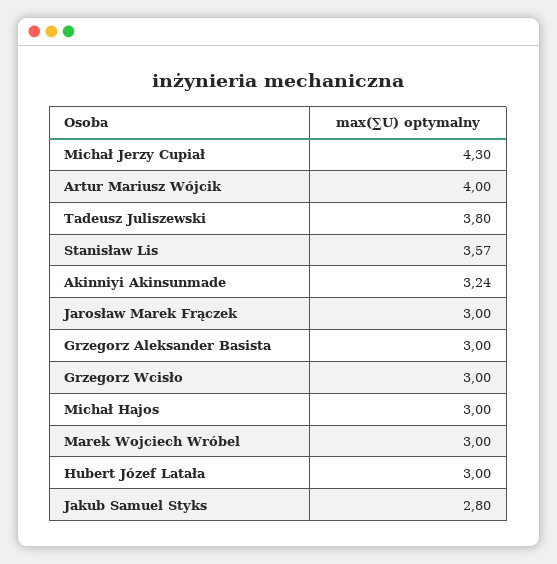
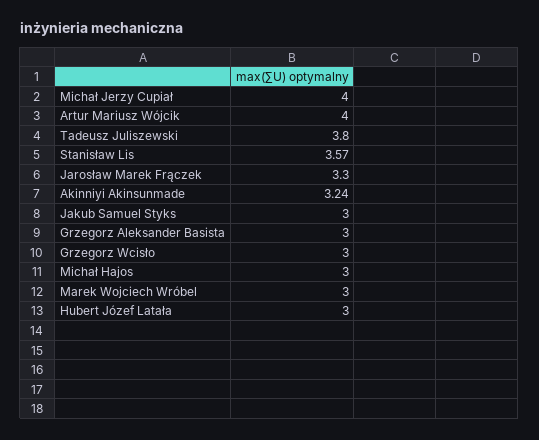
  {
-   "Michał Jerzy Cupiał": 4.3,
+   "Michał Jerzy Cupiał": 4,
    "Artur Mariusz Wójcik": 4,
    "Tadeusz Juliszewski": 3.8,
    "Stanisław Lis": 3.57,
    "Akinniyi Akinsunmade": 3.24,
-   "Jarosław Marek Frączek": 3,
+   "Jarosław Marek Frączek": 3.3,
    "Grzegorz Aleksander Basista": 3,
    "Grzegorz Wcisło": 3,
    "Michał Hajos": 3,
    "Marek Wojciech Wróbel": 3,
    "Hubert Józef Latała": 3,
-   "Jakub Samuel Styks": 2.8
+   "Jakub Samuel Styks": 3
  }

